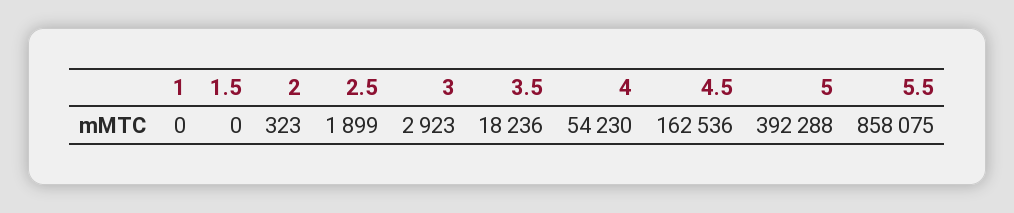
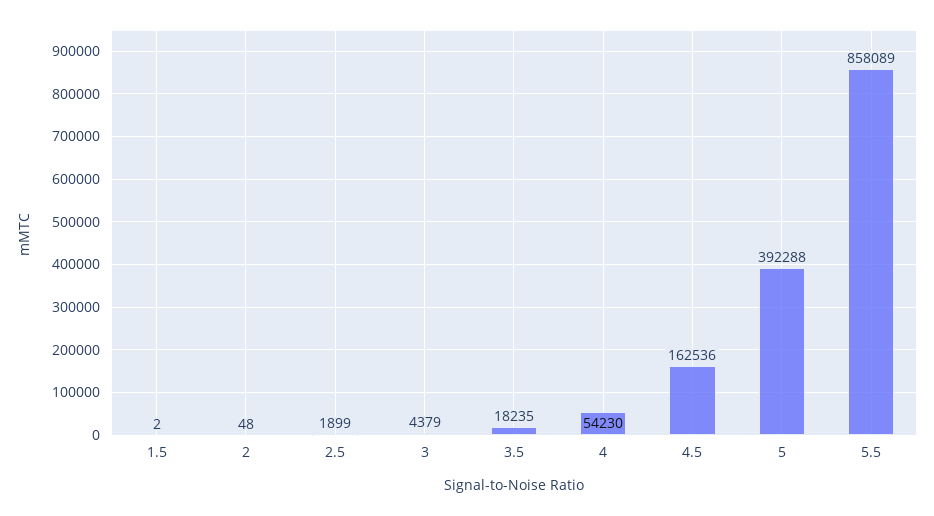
  {
-   "1": 0,
-   "1.5": 0,
+   "1.5": 2,
-   "2": 323,
+   "2": 48,
    "2.5": 1899,
-   "3": 2923,
+   "3": 4379,
-   "3.5": 18236,
+   "3.5": 18235,
    "4": 54230,
    "4.5": 162536,
    "5": 392288,
-   "5.5": 858075
+   "5.5": 858089
  }

